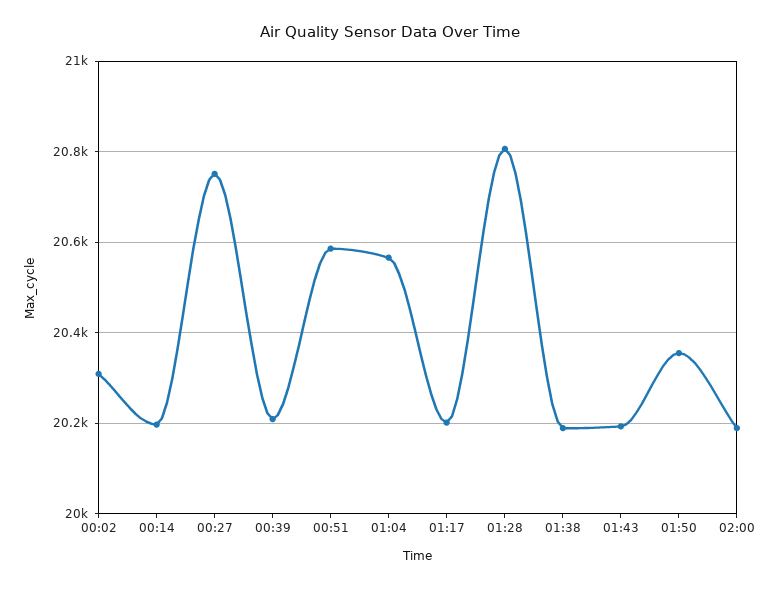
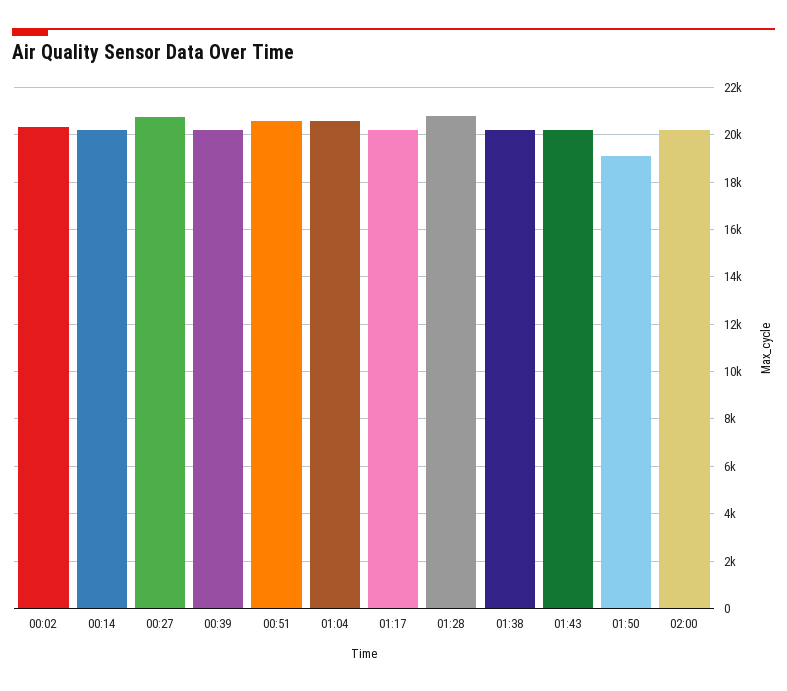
  {
    "00:02": 20300,
    "00:14": 20200,
    "00:27": 20760,
    "00:39": 20200,
    "00:51": 20580,
    "01:04": 20560,
    "01:17": 20200,
    "01:28": 20800,
    "01:38": 20180,
    "01:43": 20200,
-   "01:50": 20360,
+   "01:50": 19000,
    "02:00": 20180
  }

